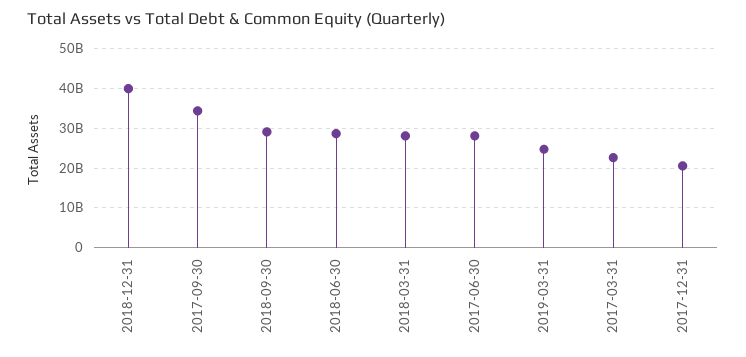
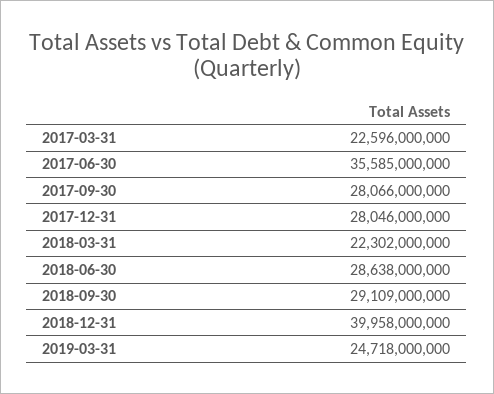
  {
    "2018-12-31": 39958000000,
-   "2017-09-30": 34000000000,
+   "2017-09-30": 28066000000,
    "2018-09-30": 29109000000,
    "2018-06-30": 28638000000,
-   "2018-03-31": 28000000000,
+   "2018-03-31": 22302000000,
-   "2017-06-30": 28000000000,
+   "2017-06-30": 35585000000,
    "2019-03-31": 24718000000,
    "2017-03-31": 22596000000,
-   "2017-12-31": 20000000000
+   "2017-12-31": 28046000000
  }

